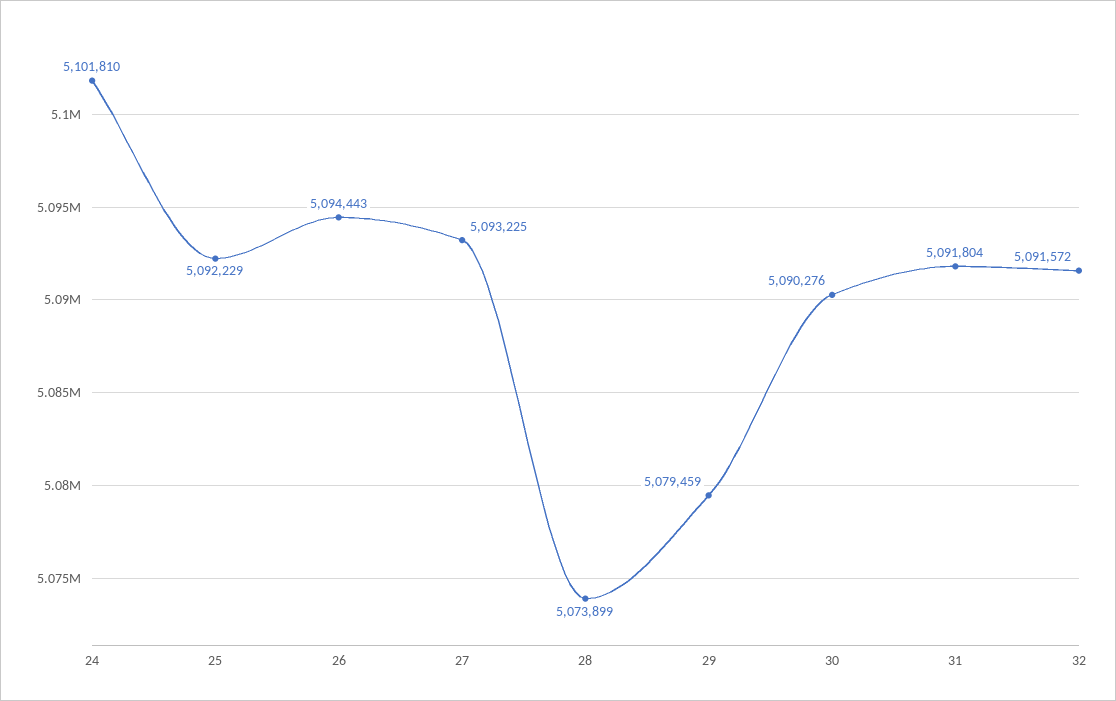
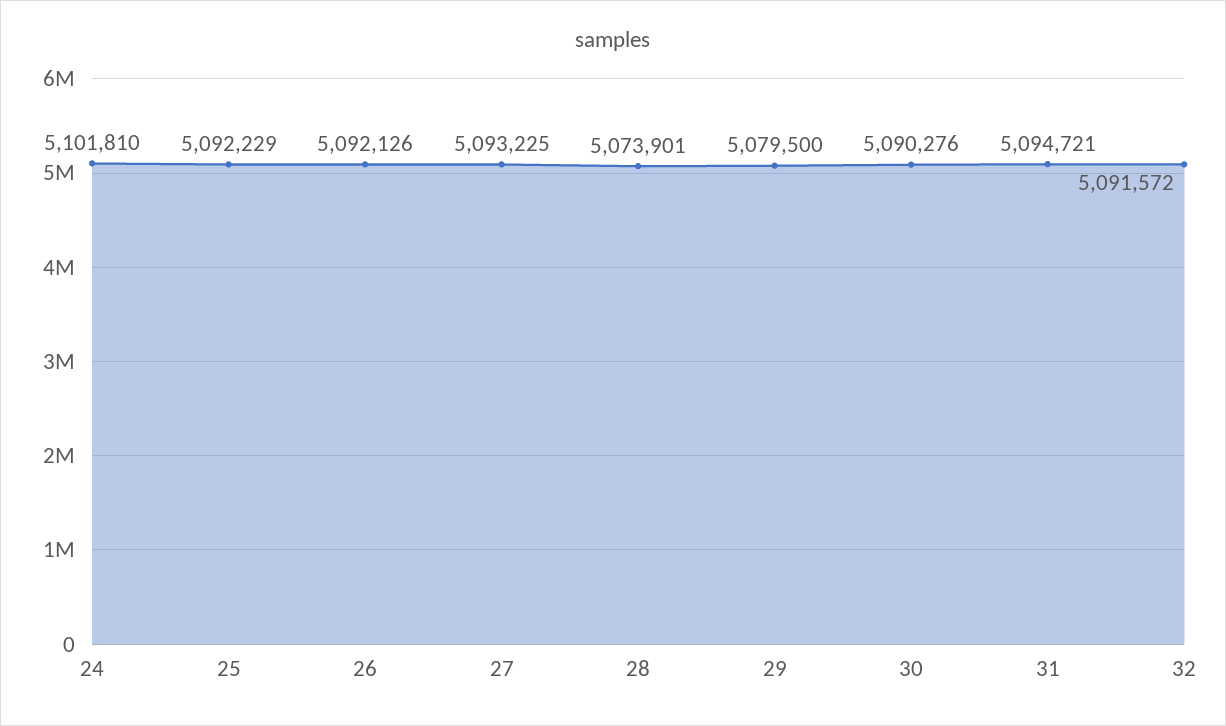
  {
    "24": 5101810,
    "25": 5092229,
-   "26": 5094443,
+   "26": 5092126,
    "27": 5093225,
-   "28": 5073899,
+   "28": 5073901,
-   "29": 5079459,
+   "29": 5079500,
    "30": 5090276,
-   "31": 5091804,
+   "31": 5094721,
    "32": 5091572
  }

